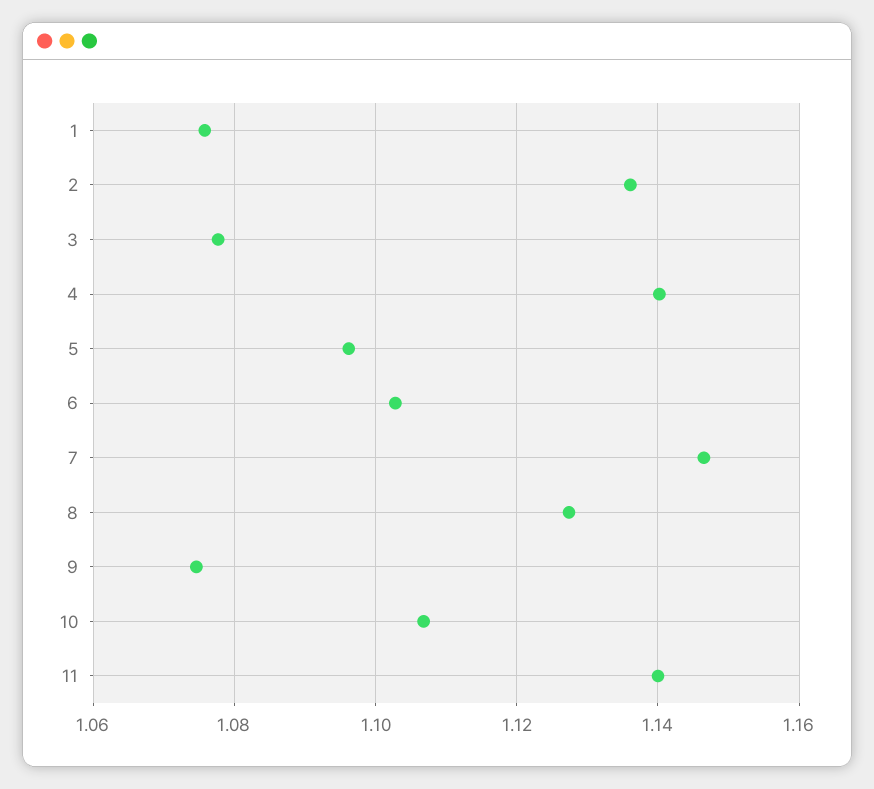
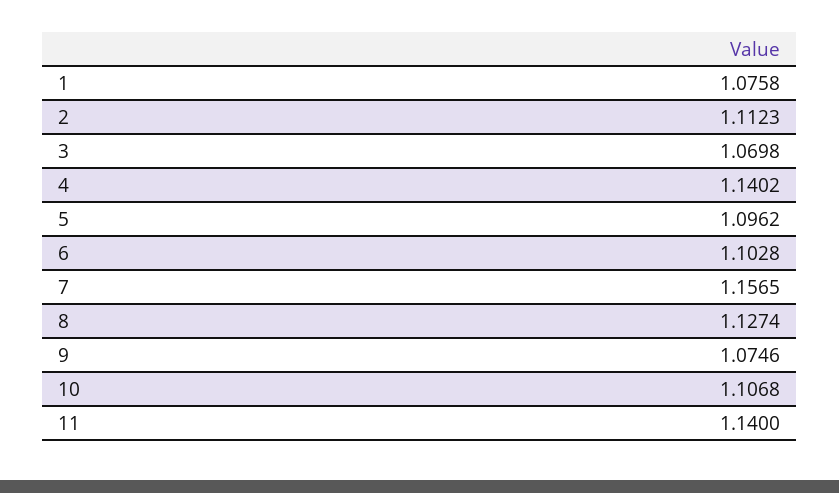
  {
    "1": 1.0758,
-   "2": 1.136,
+   "2": 1.1123,
-   "3": 1.078,
+   "3": 1.0698,
    "4": 1.1402,
    "5": 1.0962,
    "6": 1.1028,
-   "7": 1.146,
+   "7": 1.1565,
    "8": 1.1274,
    "9": 1.0746,
    "10": 1.1068,
    "11": 1.14
  }

